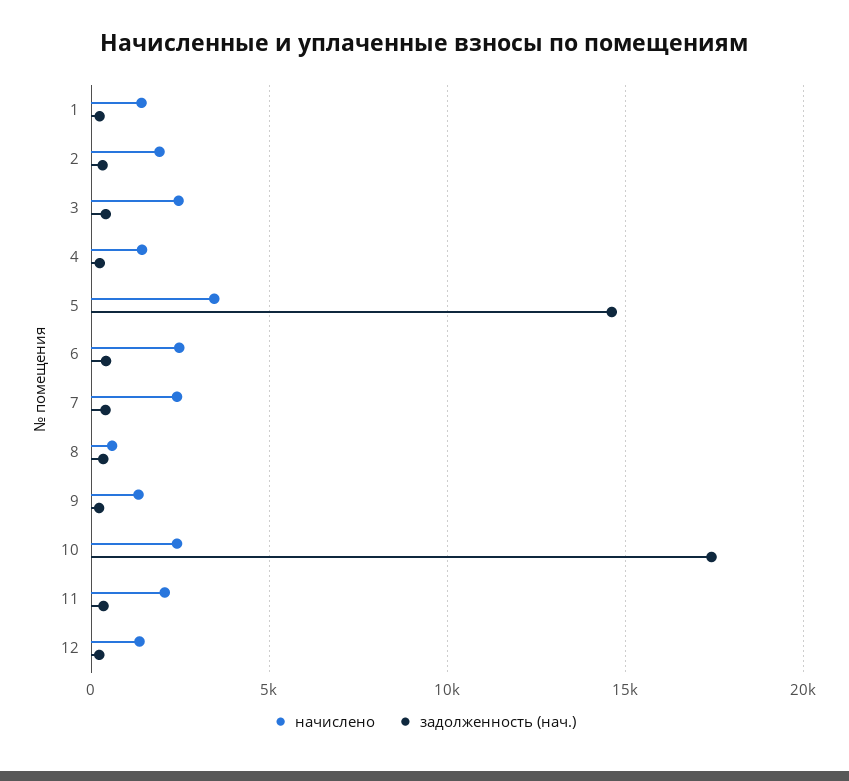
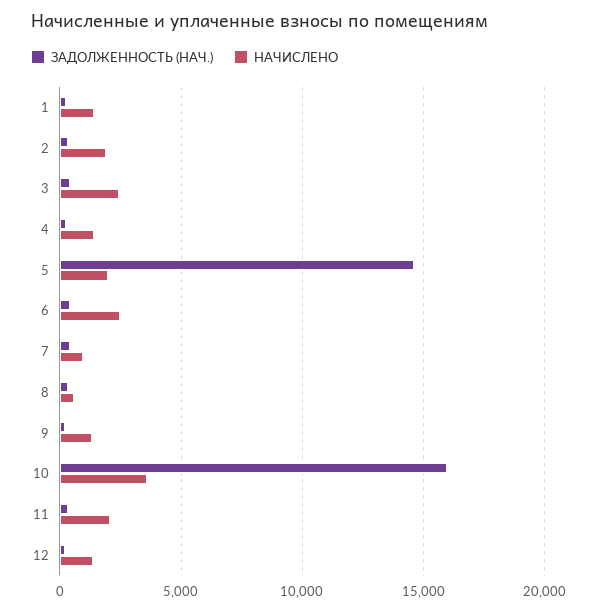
  {
    "начислено": {
      "1": 1500,
      "2": 2000,
      "3": 2500,
      "4": 1500,
-     "5": 3500,
+     "5": 2000,
      "6": 2500,
-     "7": 2500,
+     "7": 1000,
      "8": 500,
      "9": 1500,
-     "10": 2500,
+     "10": 3500,
      "11": 2000,
      "12": 1500
    },
    "задолженность (нач.)": {
      "1": 0,
      "2": 500,
      "3": 500,
      "4": 0,
      "5": 14500,
      "6": 500,
      "7": 500,
      "8": 500,
      "9": 0,
-     "10": 17500,
+     "10": 16000,
      "11": 500,
      "12": 0
    }
  }

